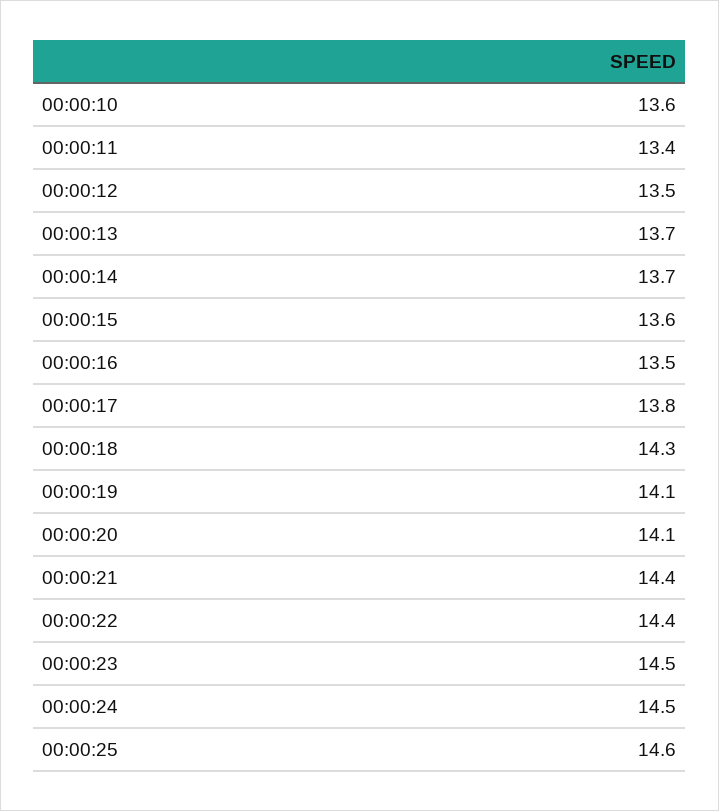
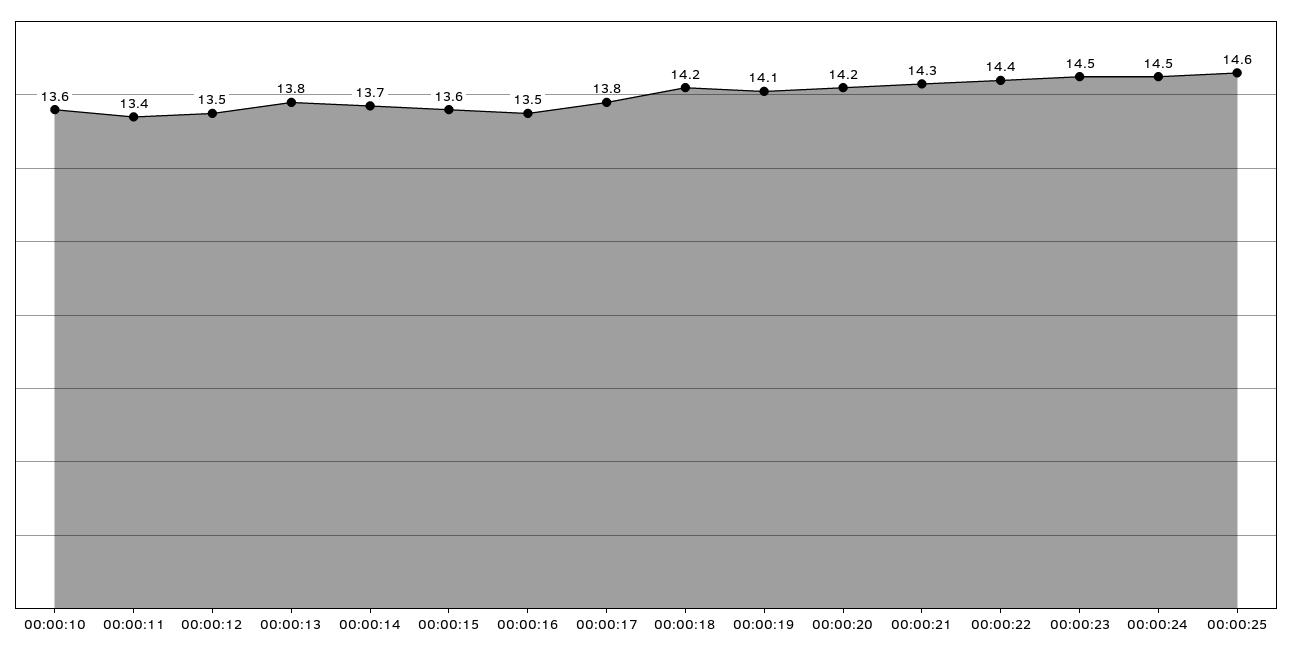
  {
    "00:00:10": 13.6,
    "00:00:11": 13.4,
    "00:00:12": 13.5,
-   "00:00:13": 13.7,
+   "00:00:13": 13.8,
    "00:00:14": 13.7,
    "00:00:15": 13.6,
    "00:00:16": 13.5,
    "00:00:17": 13.8,
-   "00:00:18": 14.3,
+   "00:00:18": 14.2,
    "00:00:19": 14.1,
-   "00:00:20": 14.1,
+   "00:00:20": 14.2,
-   "00:00:21": 14.4,
+   "00:00:21": 14.3,
    "00:00:22": 14.4,
    "00:00:23": 14.5,
    "00:00:24": 14.5,
    "00:00:25": 14.6
  }

